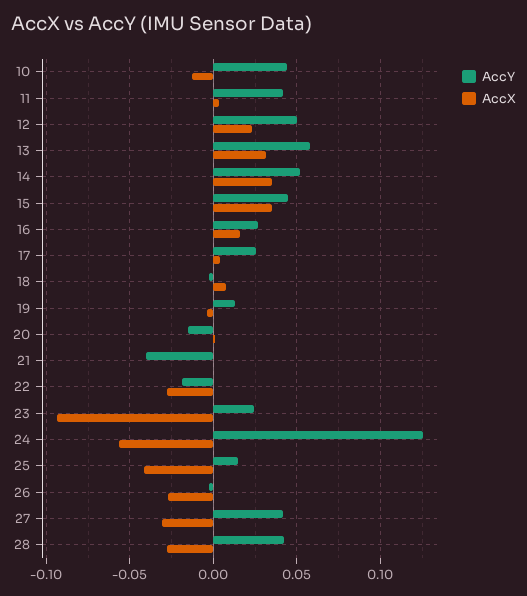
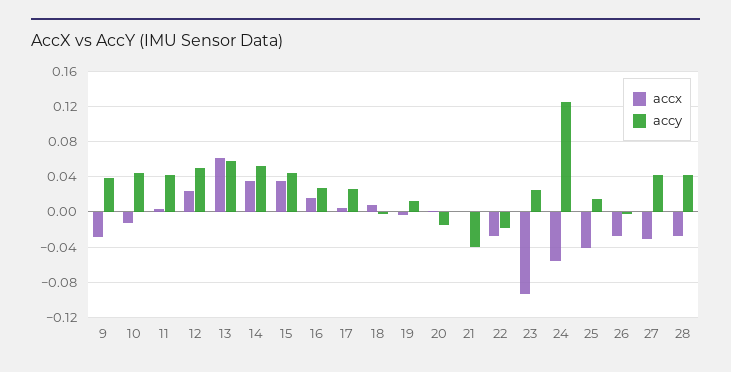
  {
    "AccY": {
      "10": 0.045,
      "11": 0.04,
      "12": 0.05,
      "13": 0.06,
      "14": 0.05,
      "15": 0.045,
      "16": 0.025,
      "17": 0.025,
      "18": -0.005,
      "19": 0.015,
      "20": -0.015,
      "21": -0.04,
      "22": -0.02,
      "23": 0.025,
      "24": 0.125,
      "25": 0.015,
      "26": -0.005,
      "27": 0.04,
-     "28": 0.04
+     "28": 0.04,
+     "9": 0.04
    },
    "AccX": {
      "10": -0.015,
      "11": 0.005,
      "12": 0.025,
-     "13": 0.03,
+     "13": 0.06,
      "14": 0.035,
      "15": 0.035,
      "16": 0.015,
      "17": 0.005,
      "18": 0.005,
      "19": -0.005,
      "20": 0,
      "21": 0,
      "22": -0.03,
      "23": -0.095,
      "24": -0.055,
      "25": -0.04,
      "26": -0.025,
      "27": -0.03,
-     "28": -0.03
+     "28": -0.03,
+     "9": -0.03
    }
  }

